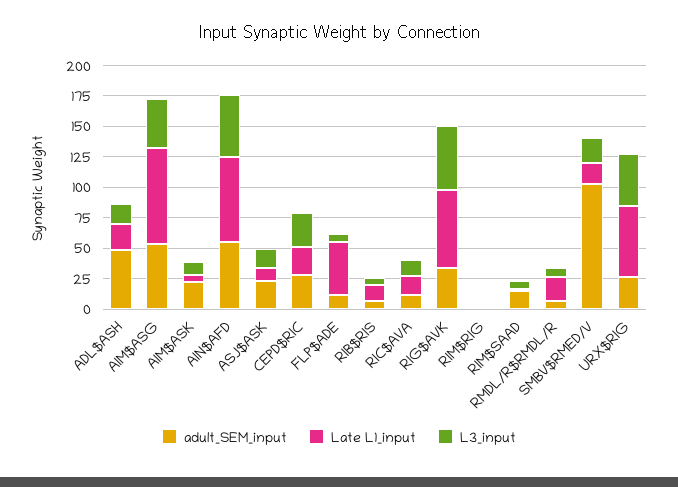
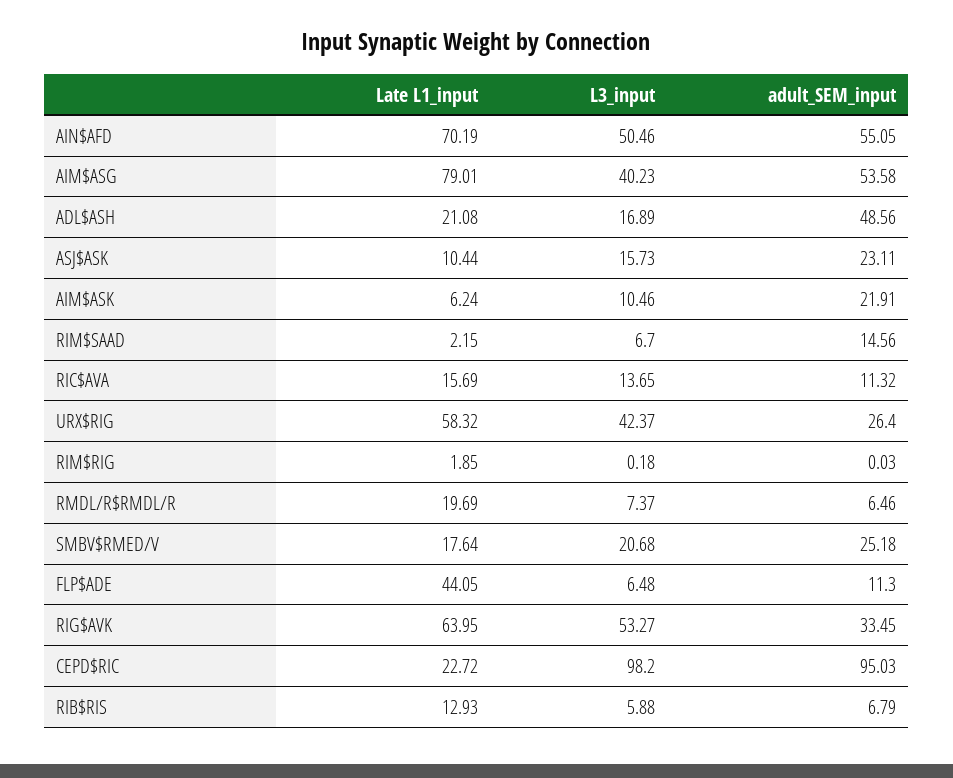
  {
    "adult_SEM_input": {
      "ADL$ASH": 48.56,
      "AIM$ASG": 53.58,
      "AIM$ASK": 21.91,
      "AIN$AFD": 55.05,
      "ASJ$ASK": 23.11,
-     "CEPD$RIC": 25,
+     "CEPD$RIC": 95.03,
      "FLP$ADE": 11.3,
      "RIB$RIS": 6.79,
      "RIC$AVA": 11.32,
      "RIG$AVK": 33.45,
      "RIM$RIG": 0.03,
      "RIM$SAAD": 14.56,
      "RMDL/R$RMDL/R": 6.46,
-     "SMBV$RMED/V": 100,
+     "SMBV$RMED/V": 25.18,
      "URX$RIG": 26.4
    },
    "Late L1_input": {
      "ADL$ASH": 21.08,
      "AIM$ASG": 79.01,
      "AIM$ASK": 6.24,
      "AIN$AFD": 70.19,
      "ASJ$ASK": 10.44,
      "CEPD$RIC": 22.72,
      "FLP$ADE": 44.05,
      "RIB$RIS": 12.93,
      "RIC$AVA": 15.69,
      "RIG$AVK": 63.95,
      "RIM$RIG": 1.85,
      "RIM$SAAD": 2.15,
      "RMDL/R$RMDL/R": 19.69,
      "SMBV$RMED/V": 17.64,
      "URX$RIG": 58.32
    },
    "L3_input": {
      "ADL$ASH": 16.89,
      "AIM$ASG": 40.23,
      "AIM$ASK": 10.46,
      "AIN$AFD": 50.46,
      "ASJ$ASK": 15.73,
-     "CEPD$RIC": 25,
+     "CEPD$RIC": 98.2,
      "FLP$ADE": 6.48,
      "RIB$RIS": 5.88,
      "RIC$AVA": 13.65,
      "RIG$AVK": 53.27,
      "RIM$RIG": 0.18,
      "RIM$SAAD": 6.7,
      "RMDL/R$RMDL/R": 7.37,
      "SMBV$RMED/V": 20.68,
      "URX$RIG": 42.37
    }
  }

